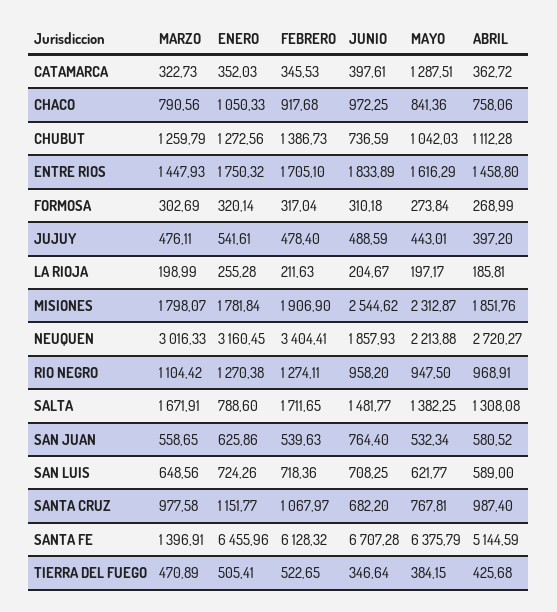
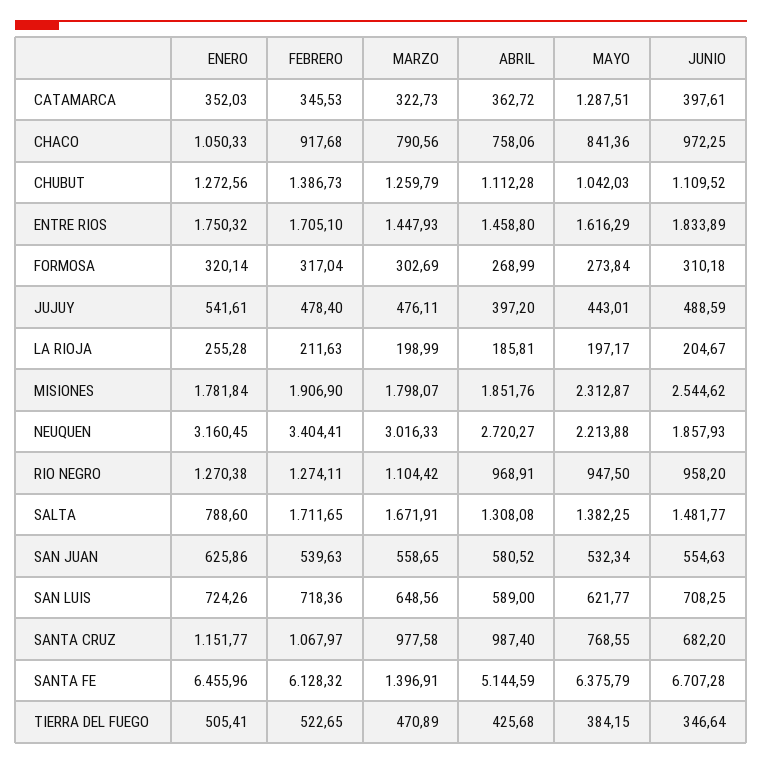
  {
    "MARZO": {
      "CATAMARCA": 322.73,
      "CHACO": 790.56,
      "CHUBUT": 1259.79,
      "ENTRE RIOS": 1447.93,
      "FORMOSA": 302.69,
      "JUJUY": 476.11,
      "LA RIOJA": 198.99,
      "MISIONES": 1798.07,
      "NEUQUEN": 3016.33,
      "RIO NEGRO": 1104.42,
      "SALTA": 1671.91,
      "SAN JUAN": 558.65,
      "SAN LUIS": 648.56,
      "SANTA CRUZ": 977.58,
      "SANTA FE": 1396.91,
      "TIERRA DEL FUEGO": 470.89
    },
    "ENERO": {
      "CATAMARCA": 352.03,
      "CHACO": 1050.33,
      "CHUBUT": 1272.56,
      "ENTRE RIOS": 1750.32,
      "FORMOSA": 320.14,
      "JUJUY": 541.61,
      "LA RIOJA": 255.28,
      "MISIONES": 1781.84,
      "NEUQUEN": 3160.45,
      "RIO NEGRO": 1270.38,
      "SALTA": 788.6,
      "SAN JUAN": 625.86,
      "SAN LUIS": 724.26,
      "SANTA CRUZ": 1151.77,
      "SANTA FE": 6455.96,
      "TIERRA DEL FUEGO": 505.41
    },
    "FEBRERO": {
      "CATAMARCA": 345.53,
      "CHACO": 917.68,
      "CHUBUT": 1386.73,
      "ENTRE RIOS": 1705.1,
      "FORMOSA": 317.04,
      "JUJUY": 478.4,
      "LA RIOJA": 211.63,
      "MISIONES": 1906.9,
      "NEUQUEN": 3404.41,
      "RIO NEGRO": 1274.11,
      "SALTA": 1711.65,
      "SAN JUAN": 539.63,
      "SAN LUIS": 718.36,
      "SANTA CRUZ": 1067.97,
      "SANTA FE": 6128.32,
      "TIERRA DEL FUEGO": 522.65
    },
    "JUNIO": {
      "CATAMARCA": 397.61,
      "CHACO": 972.25,
-     "CHUBUT": 736.59,
+     "CHUBUT": 1109.52,
      "ENTRE RIOS": 1833.89,
      "FORMOSA": 310.18,
      "JUJUY": 488.59,
      "LA RIOJA": 204.67,
      "MISIONES": 2544.62,
      "NEUQUEN": 1857.93,
      "RIO NEGRO": 958.2,
      "SALTA": 1481.77,
-     "SAN JUAN": 764.4,
+     "SAN JUAN": 554.63,
      "SAN LUIS": 708.25,
      "SANTA CRUZ": 682.2,
      "SANTA FE": 6707.28,
      "TIERRA DEL FUEGO": 346.64
    },
    "MAYO": {
      "CATAMARCA": 1287.51,
      "CHACO": 841.36,
      "CHUBUT": 1042.03,
      "ENTRE RIOS": 1616.29,
      "FORMOSA": 273.84,
      "JUJUY": 443.01,
      "LA RIOJA": 197.17,
      "MISIONES": 2312.87,
      "NEUQUEN": 2213.88,
      "RIO NEGRO": 947.5,
      "SALTA": 1382.25,
      "SAN JUAN": 532.34,
      "SAN LUIS": 621.77,
-     "SANTA CRUZ": 767.81,
+     "SANTA CRUZ": 768.55,
      "SANTA FE": 6375.79,
      "TIERRA DEL FUEGO": 384.15
    },
    "ABRIL": {
      "CATAMARCA": 362.72,
      "CHACO": 758.06,
      "CHUBUT": 1112.28,
      "ENTRE RIOS": 1458.8,
      "FORMOSA": 268.99,
      "JUJUY": 397.2,
      "LA RIOJA": 185.81,
      "MISIONES": 1851.76,
      "NEUQUEN": 2720.27,
      "RIO NEGRO": 968.91,
      "SALTA": 1308.08,
      "SAN JUAN": 580.52,
      "SAN LUIS": 589,
      "SANTA CRUZ": 987.4,
      "SANTA FE": 5144.59,
      "TIERRA DEL FUEGO": 425.68
    }
  }

